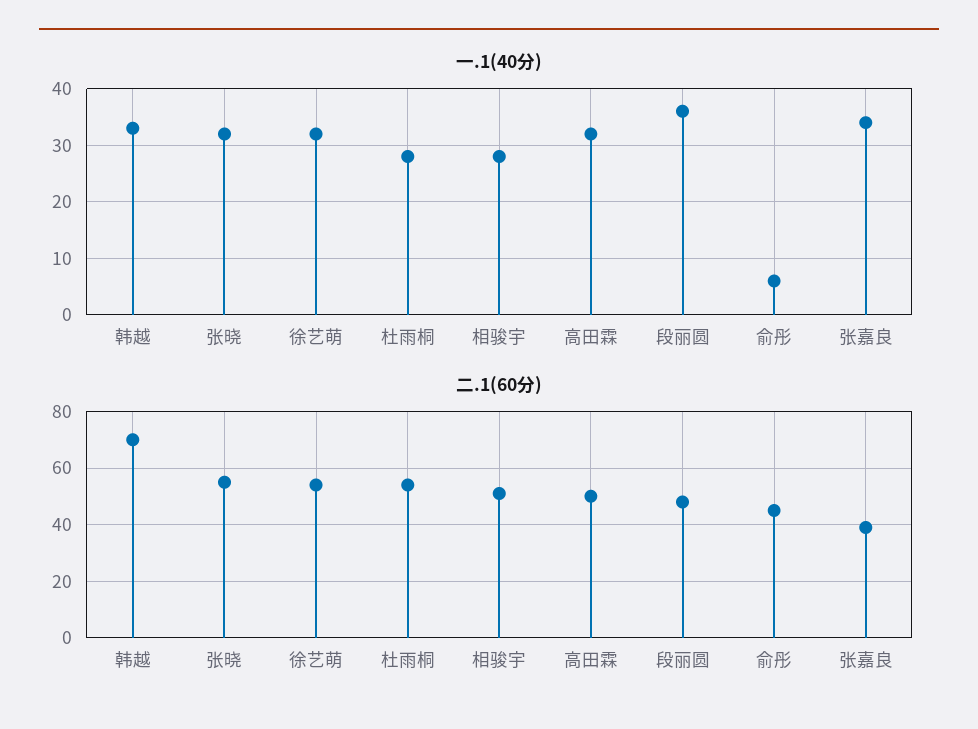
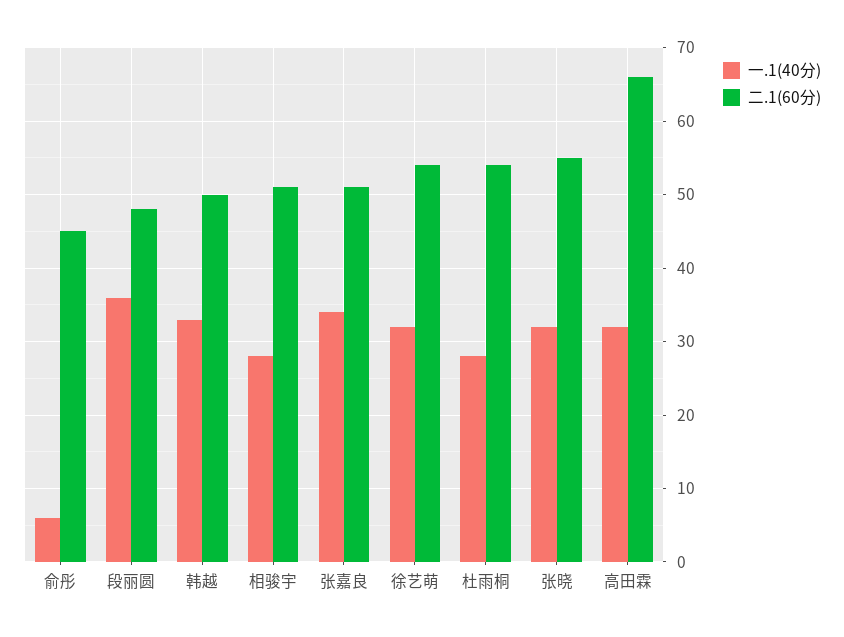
  {
    "一.1(40分)": {
      "韩越": 33,
      "张晓": 32,
      "徐艺萌": 32,
      "杜雨桐": 28,
      "相骏宇": 28,
      "高田霖": 32,
      "段丽圆": 36,
      "俞彤": 6,
      "张嘉良": 34
    },
    "二.1(60分)": {
-     "韩越": 70,
+     "韩越": 50,
      "张晓": 55,
      "徐艺萌": 54,
      "杜雨桐": 54,
      "相骏宇": 51,
-     "高田霖": 50,
+     "高田霖": 66,
      "段丽圆": 48,
      "俞彤": 45,
-     "张嘉良": 40
+     "张嘉良": 51
    }
  }

